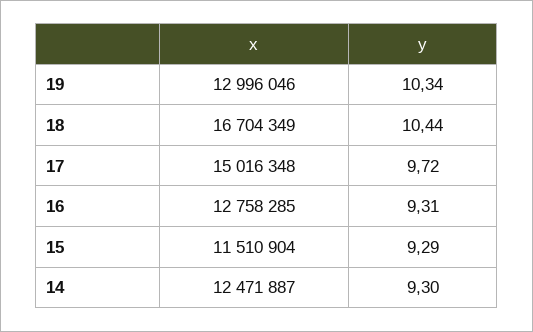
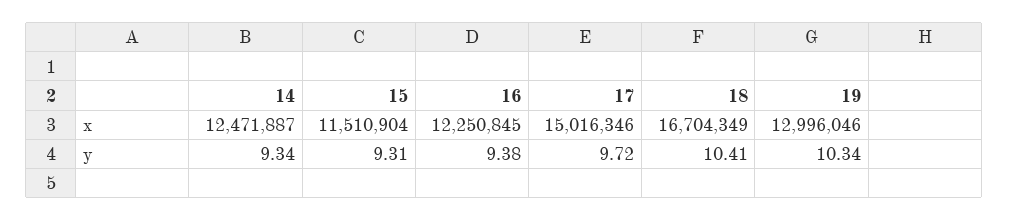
  {
    "x": {
      "19": 12996046,
      "18": 16704349,
-     "17": 15016348,
+     "17": 15016346,
-     "16": 12758285,
+     "16": 12250845,
      "15": 11510904,
      "14": 12471887
    },
    "y": {
      "19": 10.34,
-     "18": 10.44,
+     "18": 10.41,
      "17": 9.72,
-     "16": 9.31,
+     "16": 9.38,
-     "15": 9.29,
+     "15": 9.31,
-     "14": 9.3
+     "14": 9.34
    }
  }

